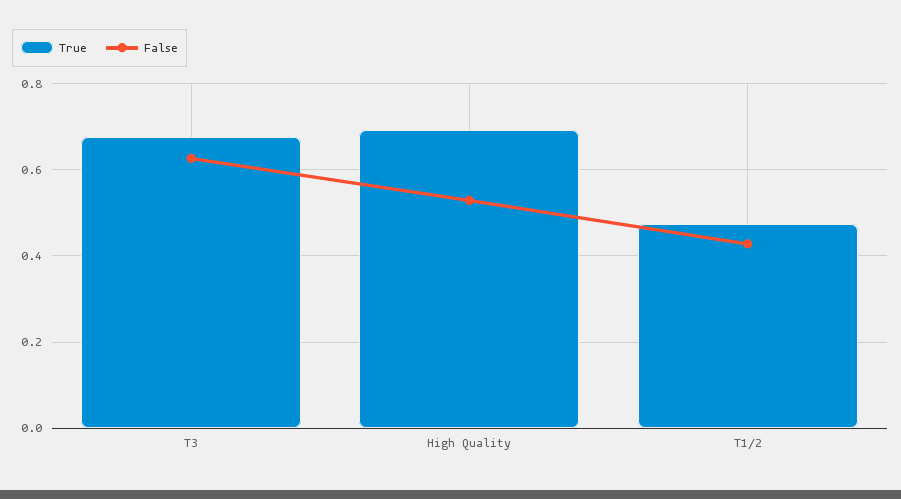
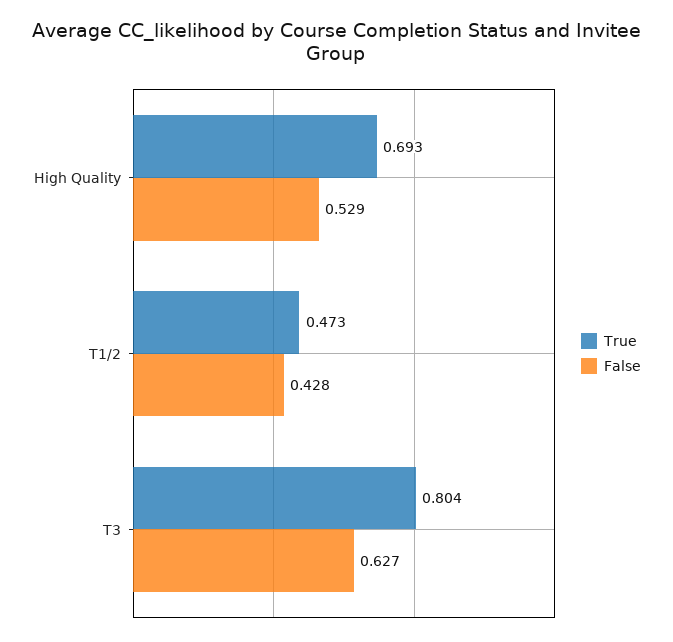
  {
    "True": {
-     "T3": 0.68,
+     "T3": 0.804,
      "High Quality": 0.693,
      "T1/2": 0.473
    },
    "False": {
      "T3": 0.627,
      "High Quality": 0.529,
      "T1/2": 0.428
    }
  }

